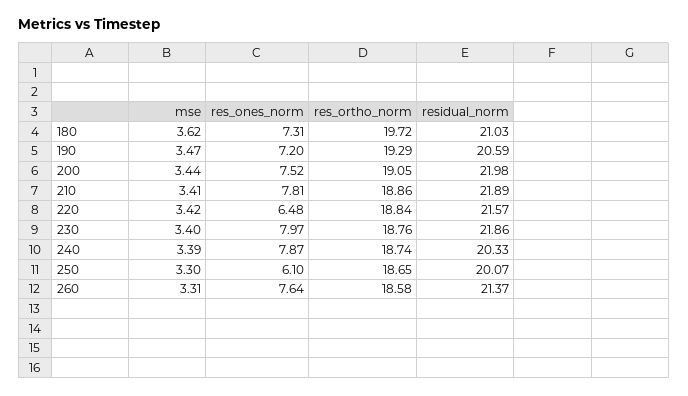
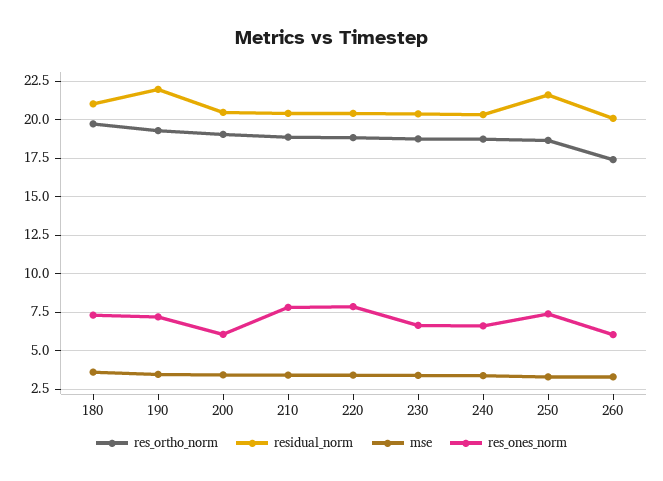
  {
    "mse": {
      "180": 3.62,
      "190": 3.47,
      "200": 3.44,
      "210": 3.41,
      "220": 3.42,
      "230": 3.4,
      "240": 3.39,
      "250": 3.3,
      "260": 3.31
    },
    "res_ones_norm": {
      "180": 7.31,
      "190": 7.2,
-     "200": 7.52,
+     "200": 6,
      "210": 7.81,
-     "220": 6.48,
+     "220": 8,
-     "230": 7.97,
+     "230": 6.5,
-     "240": 7.87,
+     "240": 6.5,
-     "250": 6.1,
+     "250": 7.5,
-     "260": 7.64
+     "260": 6
    },
    "res_ortho_norm": {
      "180": 19.72,
      "190": 19.29,
      "200": 19.05,
      "210": 18.86,
      "220": 18.84,
      "230": 18.76,
      "240": 18.74,
      "250": 18.65,
-     "260": 18.58
+     "260": 17.5
    },
    "residual_norm": {
      "180": 21.03,
-     "190": 20.59,
+     "190": 22,
-     "200": 21.98,
+     "200": 20.5,
-     "210": 21.89,
+     "210": 20.5,
-     "220": 21.57,
+     "220": 20.5,
-     "230": 21.86,
+     "230": 20.5,
      "240": 20.33,
-     "250": 20.07,
+     "250": 21.5,
-     "260": 21.37
+     "260": 20
    }
  }

